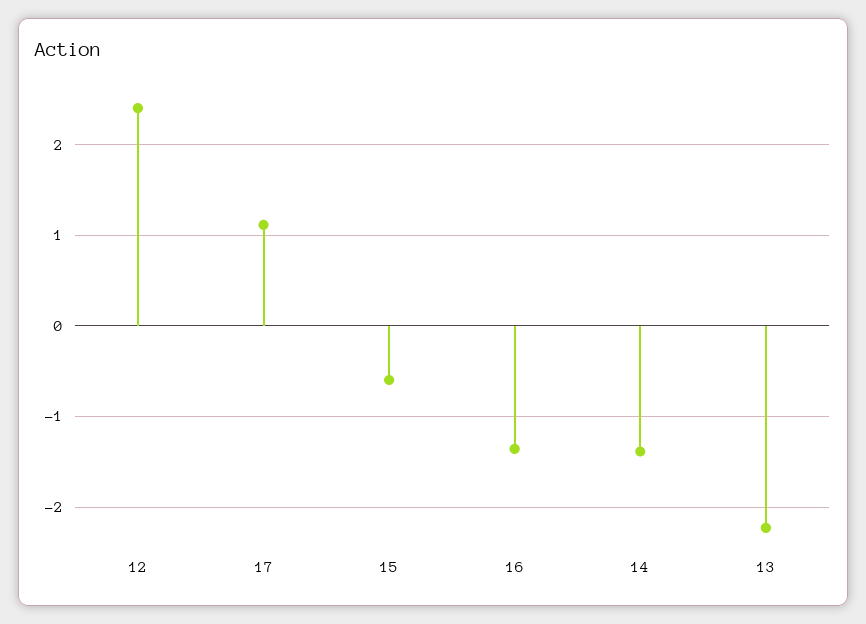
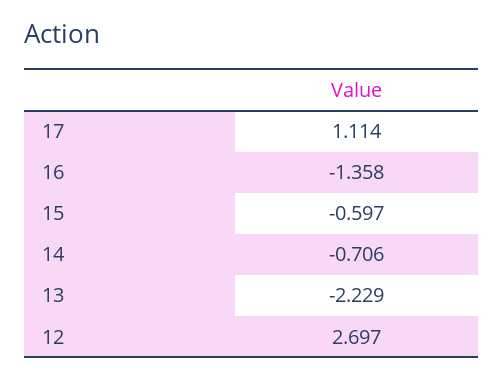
  {
-   "12": 2.4,
+   "12": 2.697,
    "17": 1.114,
    "15": -0.597,
    "16": -1.358,
-   "14": -1.4,
+   "14": -0.706,
    "13": -2.229
  }

